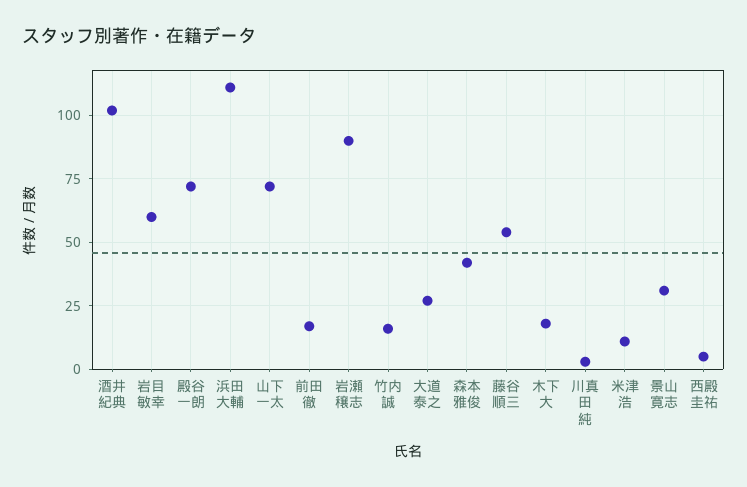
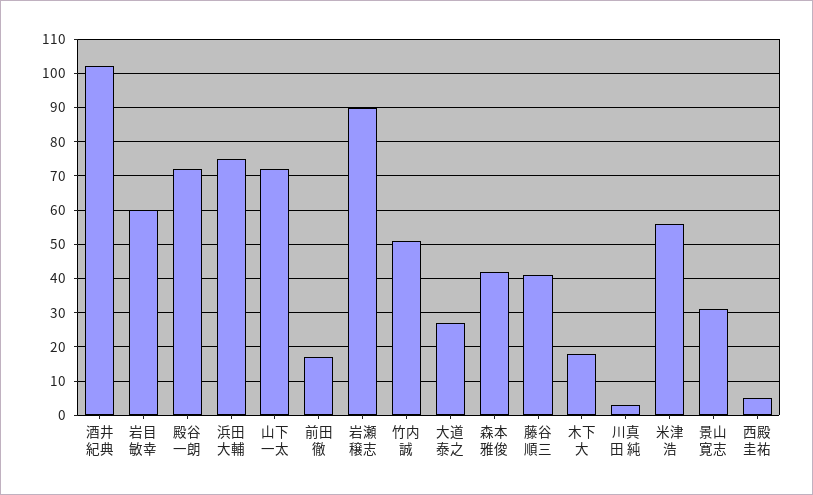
  {
    "酒井 紀典": 100,
    "岩目 敏幸": 60,
    "殿谷 一朗": 70,
-   "浜田 大輔": 110,
+   "浜田 大輔": 75,
    "山下 一太": 70,
    "前田 徹": 15,
    "岩瀬 穣志": 90,
-   "竹内 誠": 15,
+   "竹内 誠": 50,
    "大道 泰之": 25,
    "森本 雅俊": 40,
-   "藤谷 順三": 55,
+   "藤谷 順三": 40,
    "木下 大": 20,
    "川真田 純": 5,
-   "米津 浩": 10,
+   "米津 浩": 55,
    "景山 寛志": 30,
    "西殿 圭祐": 5
  }

